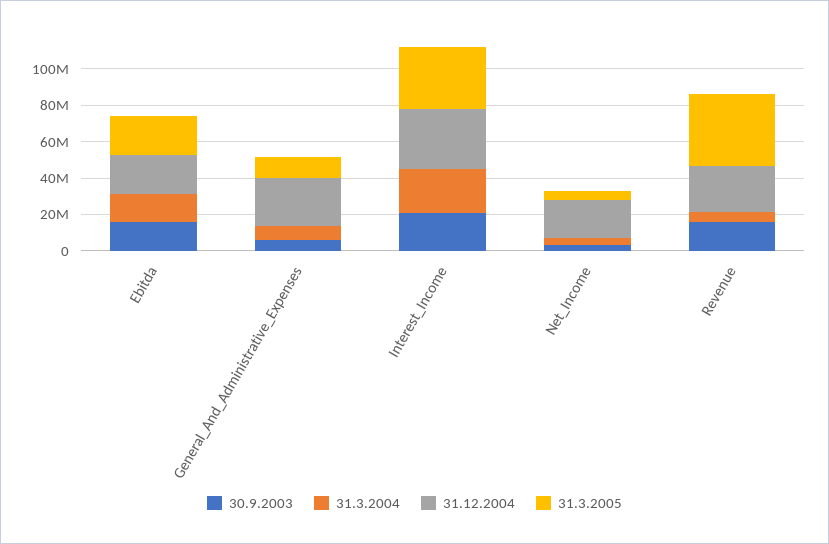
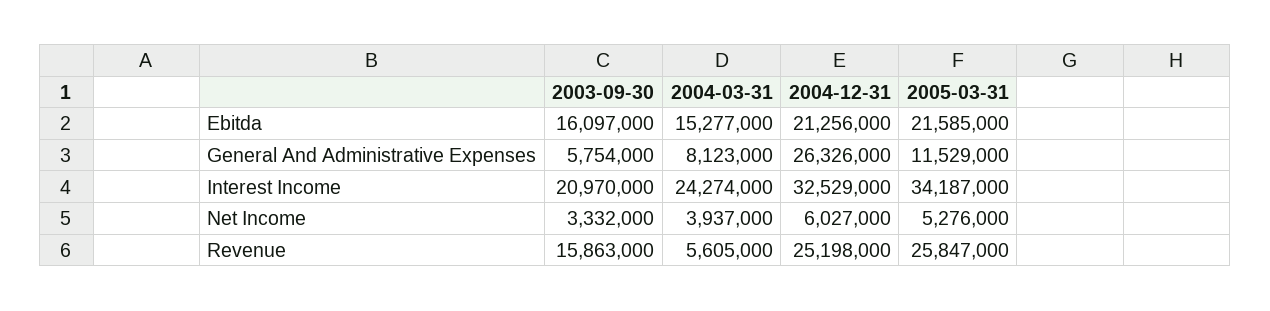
  {
    "30.9.2003": {
      "Ebitda": 16097000,
      "General_And_Administrative_Expenses": 5754000,
      "Interest_Income": 20970000,
      "Net_Income": 3332000,
      "Revenue": 15863000
    },
    "31.3.2004": {
      "Ebitda": 15277000,
      "General_And_Administrative_Expenses": 8123000,
      "Interest_Income": 24274000,
      "Net_Income": 3937000,
      "Revenue": 5605000
    },
    "31.12.2004": {
      "Ebitda": 21256000,
      "General_And_Administrative_Expenses": 26326000,
      "Interest_Income": 32529000,
-     "Net_Income": 20000000,
+     "Net_Income": 6027000,
      "Revenue": 25198000
    },
    "31.3.2005": {
      "Ebitda": 21585000,
      "General_And_Administrative_Expenses": 11529000,
      "Interest_Income": 34187000,
      "Net_Income": 5276000,
-     "Revenue": 40000000
+     "Revenue": 25847000
    }
  }

